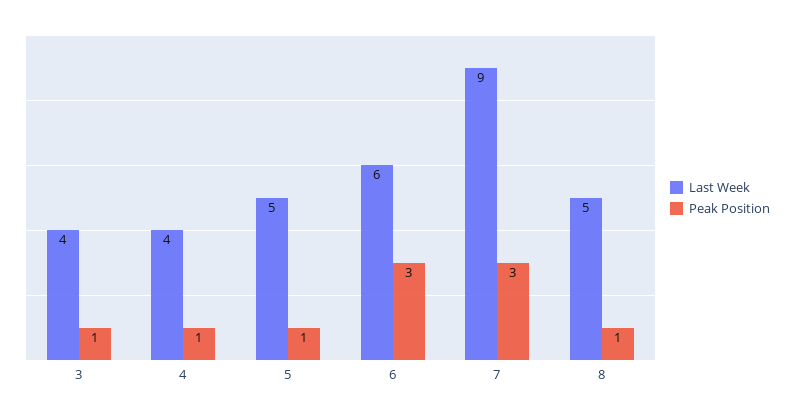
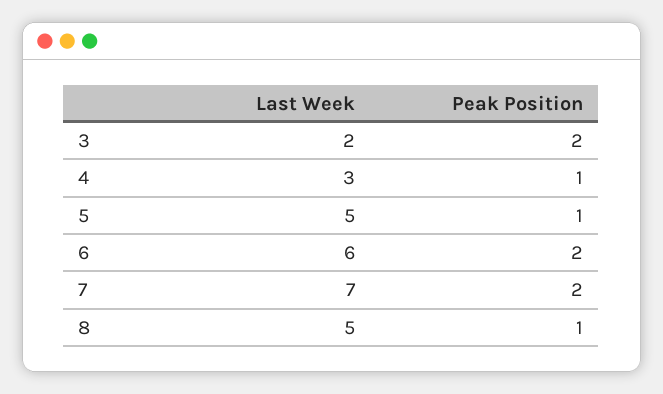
  {
    "Last Week": {
-     "3": 4,
+     "3": 2,
-     "4": 4,
+     "4": 3,
      "5": 5,
      "6": 6,
-     "7": 9,
+     "7": 7,
      "8": 5
    },
    "Peak Position": {
-     "3": 1,
+     "3": 2,
      "4": 1,
      "5": 1,
-     "6": 3,
+     "6": 2,
-     "7": 3,
+     "7": 2,
      "8": 1
    }
  }

